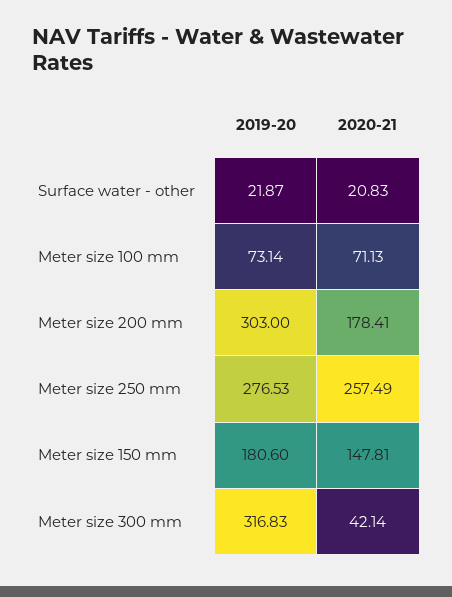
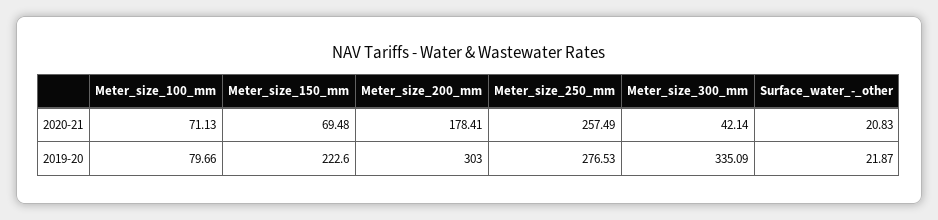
  {
    "2019-20": {
      "Surface water - other": 21.87,
-     "Meter size 100 mm": 73.14,
+     "Meter size 100 mm": 79.66,
      "Meter size 200 mm": 303,
      "Meter size 250 mm": 276.53,
-     "Meter size 150 mm": 180.6,
+     "Meter size 150 mm": 222.6,
-     "Meter size 300 mm": 316.83
+     "Meter size 300 mm": 335.09
    },
    "2020-21": {
      "Surface water - other": 20.83,
      "Meter size 100 mm": 71.13,
      "Meter size 200 mm": 178.41,
      "Meter size 250 mm": 257.49,
-     "Meter size 150 mm": 147.81,
+     "Meter size 150 mm": 69.48,
      "Meter size 300 mm": 42.14
    }
  }

